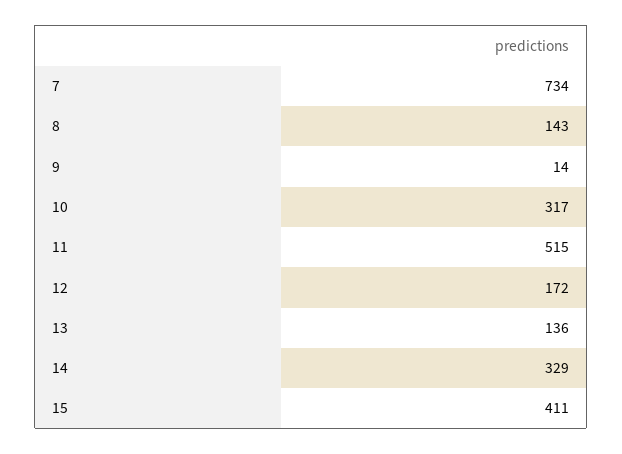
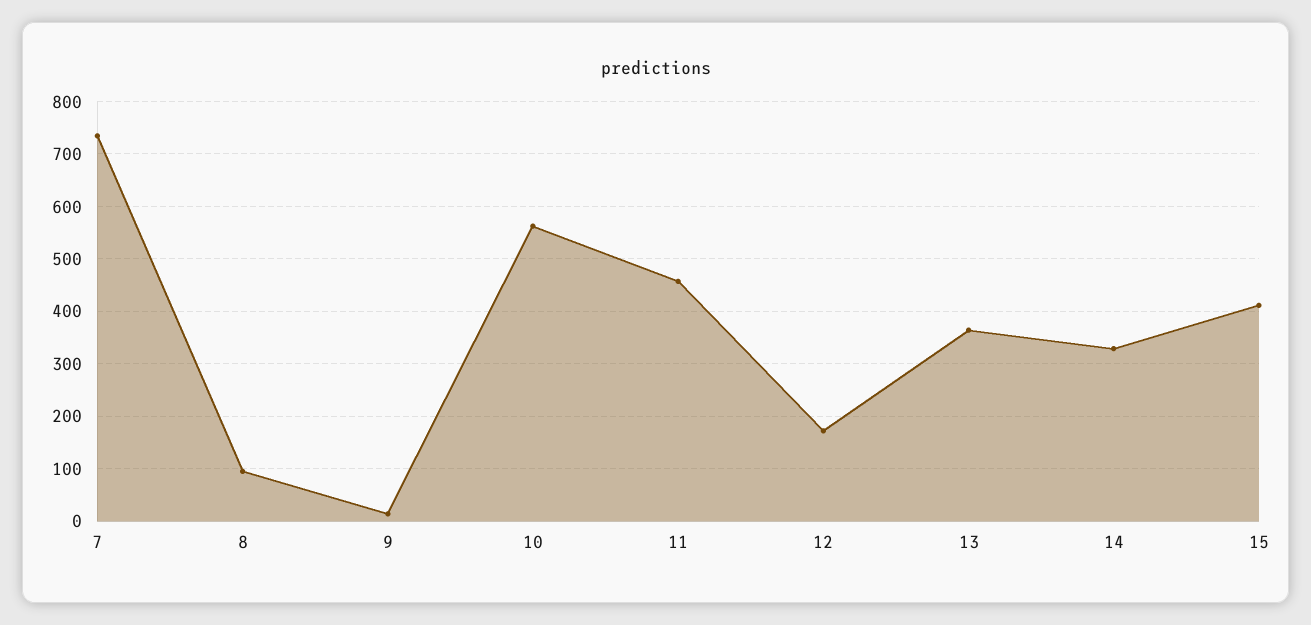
  {
    "7": 734,
-   "8": 143,
+   "8": 100,
    "9": 14,
-   "10": 317,
+   "10": 560,
-   "11": 515,
+   "11": 460,
    "12": 172,
-   "13": 136,
+   "13": 360,
    "14": 329,
    "15": 411
  }

